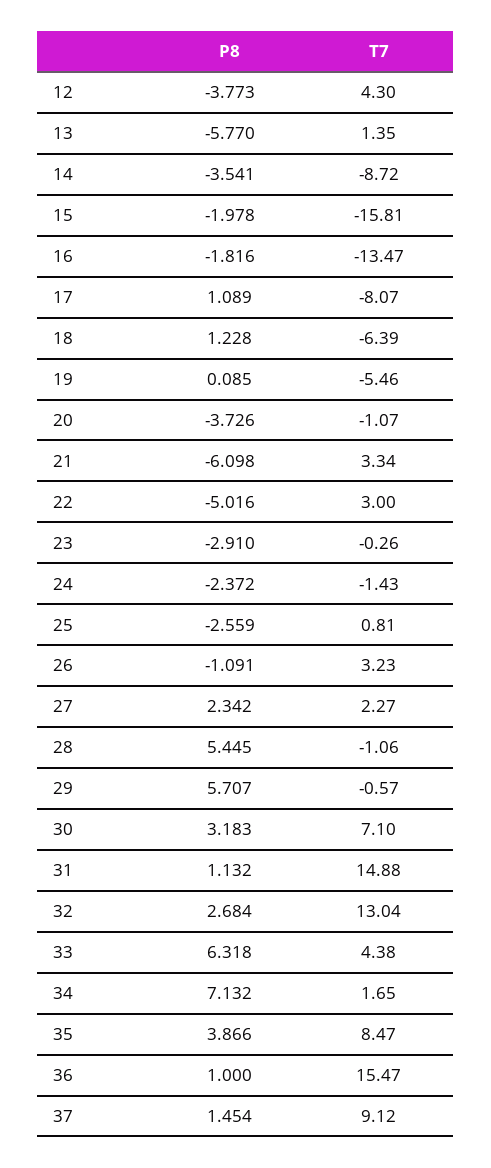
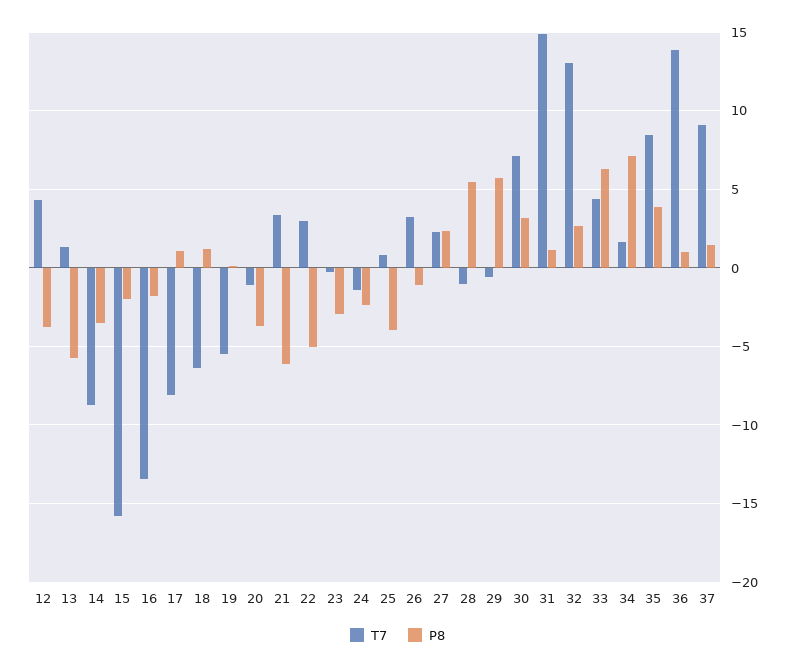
  {
    "P8": {
      "12": -3.773,
      "13": -5.77,
      "14": -3.541,
      "15": -1.978,
      "16": -1.816,
      "17": 1.089,
      "18": 1.228,
      "19": 0.085,
      "20": -3.726,
      "21": -6.098,
      "22": -5.016,
      "23": -2.91,
      "24": -2.372,
-     "25": -2.559,
+     "25": -4,
      "26": -1.091,
      "27": 2.342,
      "28": 5.445,
      "29": 5.707,
      "30": 3.183,
      "31": 1.132,
      "32": 2.684,
      "33": 6.318,
      "34": 7.132,
      "35": 3.866,
      "36": 1,
      "37": 1.454
    },
    "T7": {
      "12": 4.3,
      "13": 1.35,
      "14": -8.72,
      "15": -15.81,
      "16": -13.47,
      "17": -8.07,
      "18": -6.39,
      "19": -5.46,
      "20": -1.07,
      "21": 3.34,
      "22": 3,
      "23": -0.26,
      "24": -1.43,
      "25": 0.81,
      "26": 3.23,
      "27": 2.27,
      "28": -1.06,
      "29": -0.57,
      "30": 7.1,
      "31": 14.88,
      "32": 13.04,
      "33": 4.38,
      "34": 1.65,
      "35": 8.47,
-     "36": 15.47,
+     "36": 14,
      "37": 9.12
    }
  }

